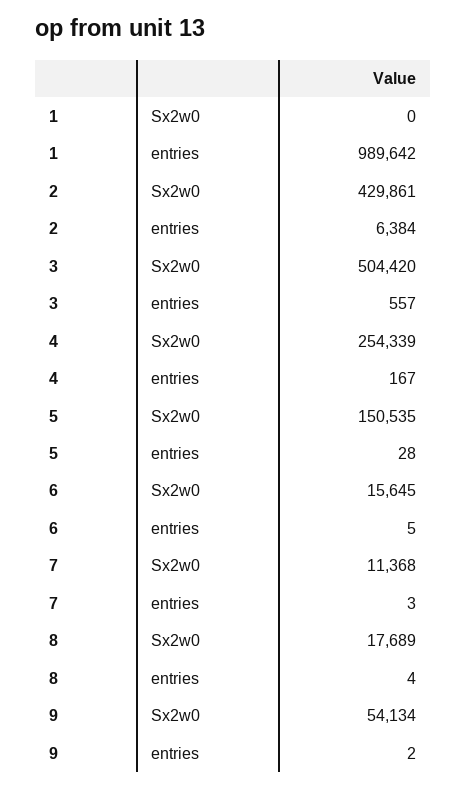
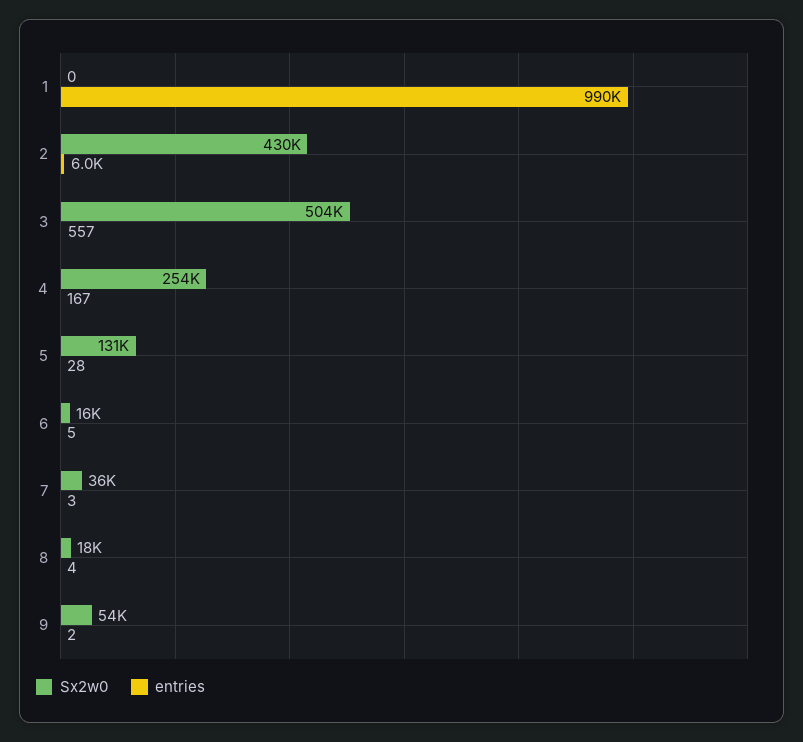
  {
    "Sx2w0": {
      "1": 0,
      "2": 429861,
      "3": 504420,
      "4": 254339,
-     "5": 150535,
+     "5": 131000,
      "6": 15645,
-     "7": 11368,
+     "7": 36000,
      "8": 17689,
      "9": 54134
    },
    "entries": {
      "1": 989642,
-     "2": 6384,
+     "2": 6000,
      "3": 557,
      "4": 167,
      "5": 28,
      "6": 5,
      "7": 3,
      "8": 4,
      "9": 2
    }
  }

